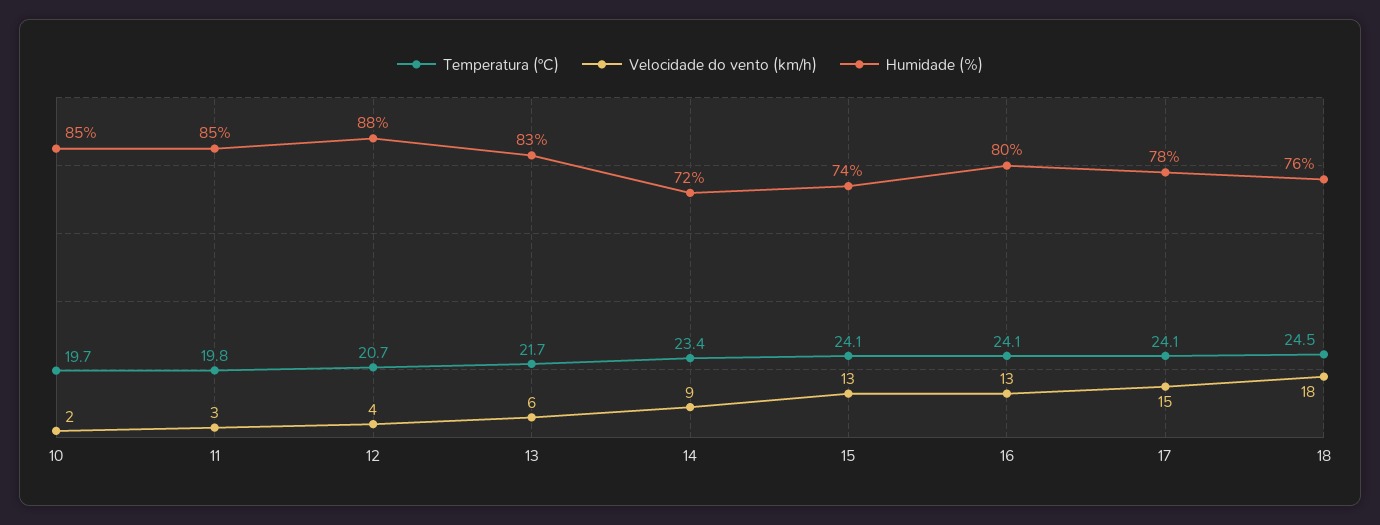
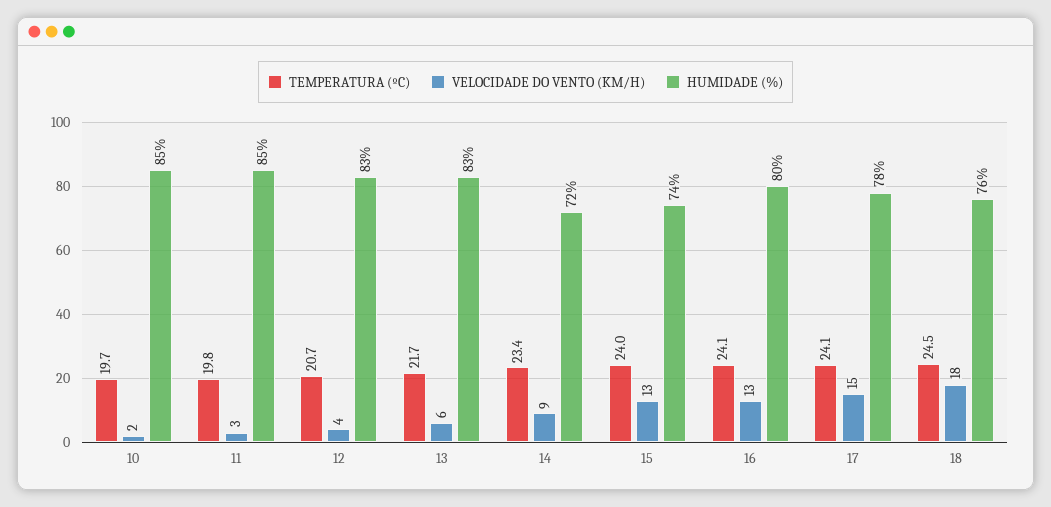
  {
    "Temperatura (ºC)": {
      "10": 19.7,
      "11": 19.8,
      "12": 20.7,
      "13": 21.7,
      "14": 23.4,
-     "15": 24.1,
+     "15": 24,
      "16": 24.1,
      "17": 24.1,
      "18": 24.5
    },
    "Velocidade do vento (km/h)": {
      "10": 2,
      "11": 3,
      "12": 4,
      "13": 6,
      "14": 9,
      "15": 13,
      "16": 13,
      "17": 15,
      "18": 18
    },
    "Humidade (%)": {
      "10": 85,
      "11": 85,
-     "12": 88,
+     "12": 83,
      "13": 83,
      "14": 72,
      "15": 74,
      "16": 80,
      "17": 78,
      "18": 76
    }
  }

